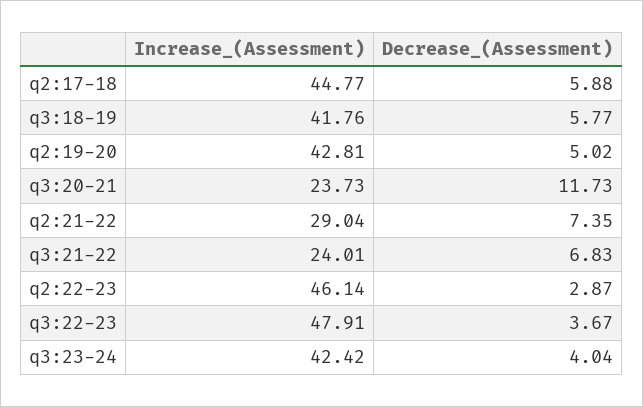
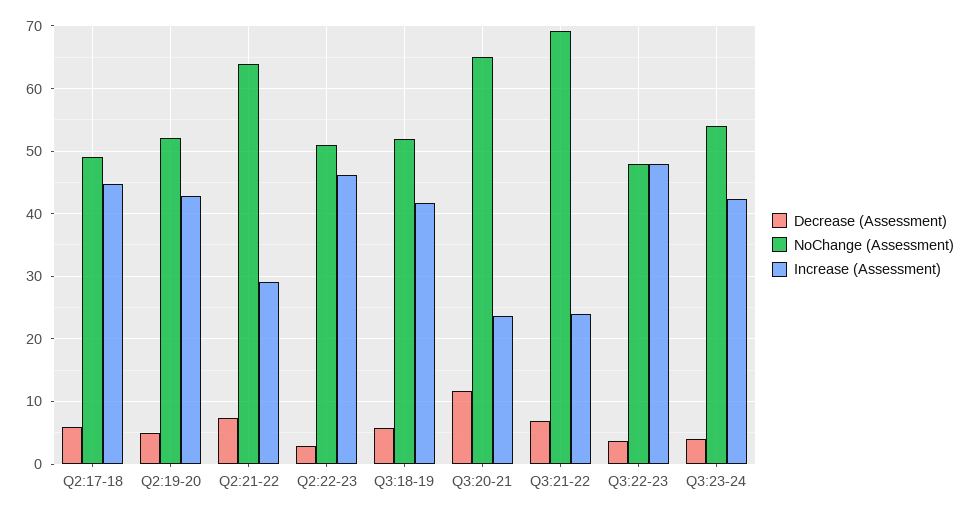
  {
    "Increase_(Assessment)": {
      "q2:17-18": 44.77,
      "q3:18-19": 41.76,
      "q2:19-20": 42.81,
      "q3:20-21": 23.73,
      "q2:21-22": 29.04,
      "q3:21-22": 24.01,
      "q2:22-23": 46.14,
      "q3:22-23": 47.91,
      "q3:23-24": 42.42
    },
    "Decrease_(Assessment)": {
      "q2:17-18": 5.88,
      "q3:18-19": 5.77,
      "q2:19-20": 5.02,
      "q3:20-21": 11.73,
      "q2:21-22": 7.35,
      "q3:21-22": 6.83,
      "q2:22-23": 2.87,
      "q3:22-23": 3.67,
      "q3:23-24": 4.04
-   }
+   },
+   "NoChange (Assessment)": {
+     "q2:17-18": 49,
+     "q2:19-20": 52,
+     "q2:21-22": 64,
+     "q2:22-23": 51,
+     "q3:18-19": 52,
+     "q3:20-21": 65,
+     "q3:21-22": 69,
+     "q3:22-23": 48,
+     "q3:23-24": 54
+   }
  }

